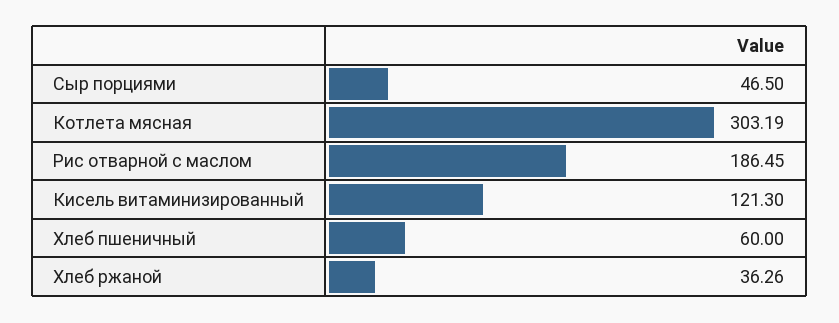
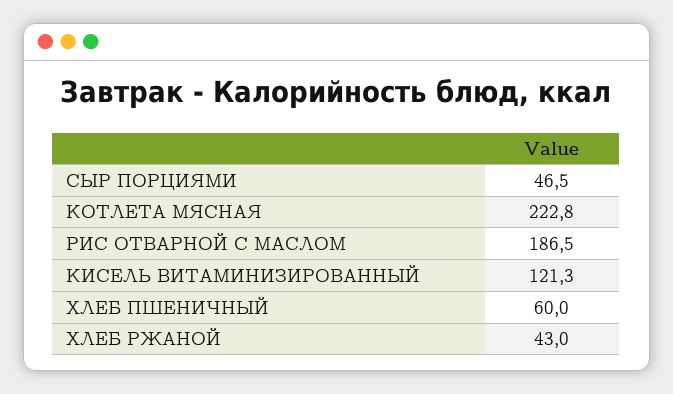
  {
    "Сыр порциями": 46.5,
-   "Котлета мясная": 303.19,
+   "Котлета мясная": 222.8,
    "Рис отварной с маслом": 186.45,
    "Кисель витаминизированный": 121.3,
    "Хлеб пшеничный": 60,
-   "Хлеб ржаной": 36.26
+   "Хлеб ржаной": 43
  }

